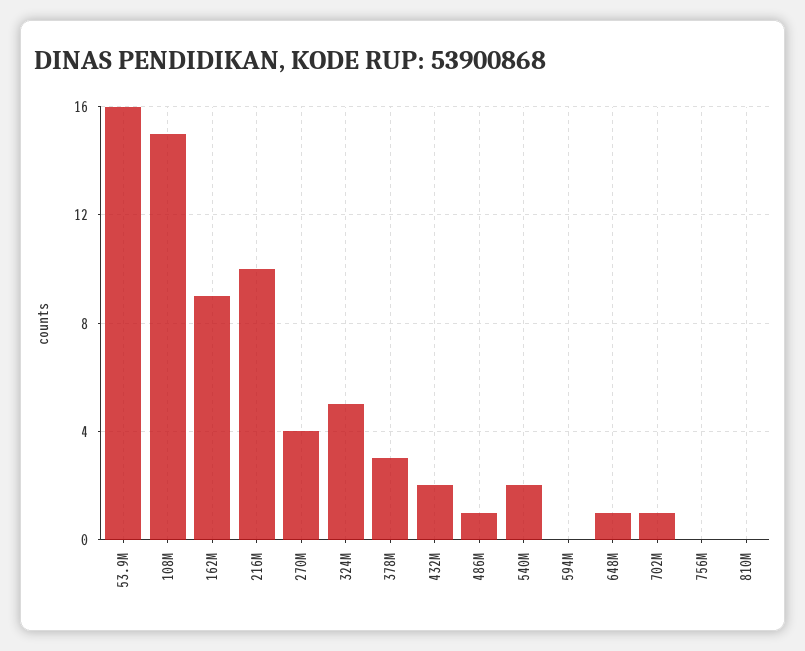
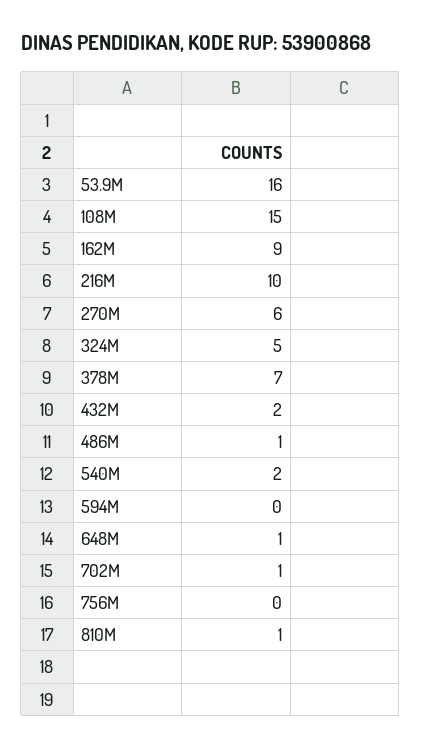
  {
    "53.9M": 16,
    "108M": 15,
    "162M": 9,
    "216M": 10,
-   "270M": 4,
+   "270M": 6,
    "324M": 5,
-   "378M": 3,
+   "378M": 7,
    "432M": 2,
    "486M": 1,
    "540M": 2,
    "594M": 0,
    "648M": 1,
    "702M": 1,
    "756M": 0,
-   "810M": 0
+   "810M": 1
  }

